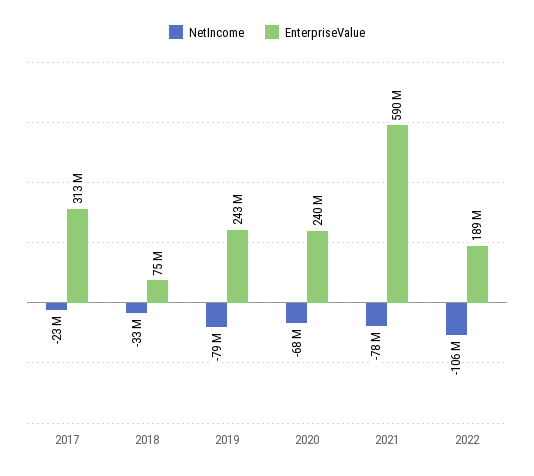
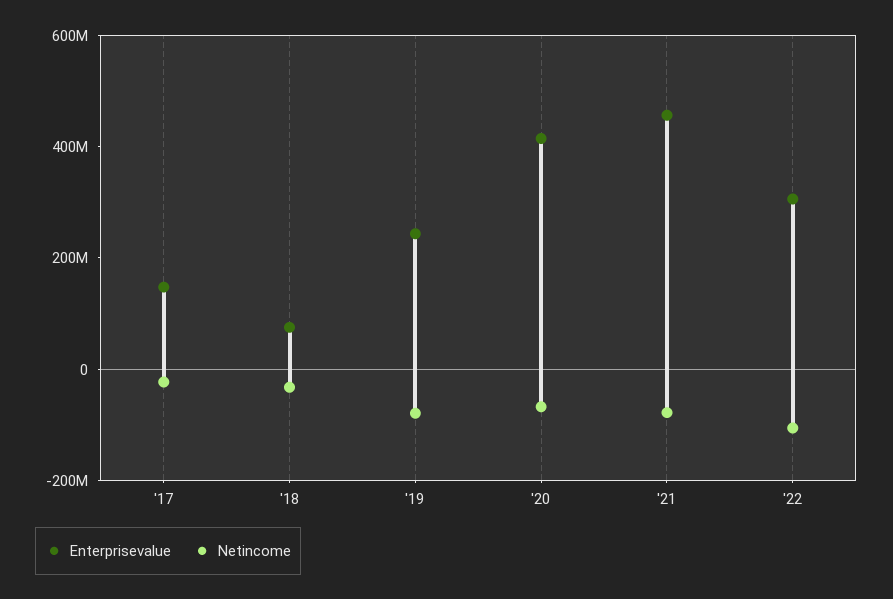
  {
    "NetIncome": {
      "2017": -23000000,
      "2018": -33000000,
      "2019": -79000000,
      "2020": -68000000,
      "2021": -78000000,
      "2022": -106000000
    },
    "EnterpriseValue": {
-     "2017": 313000000,
+     "2017": 150000000,
      "2018": 75000000,
      "2019": 243000000,
-     "2020": 240000000,
+     "2020": 400000000,
-     "2021": 590000000,
+     "2021": 450000000,
-     "2022": 189000000
+     "2022": 300000000
    }
  }

